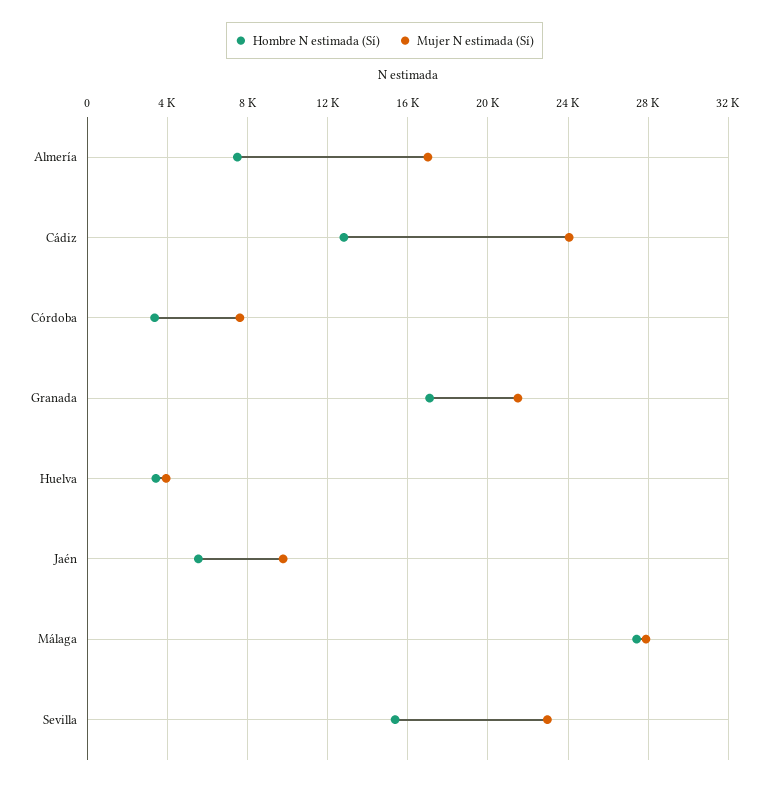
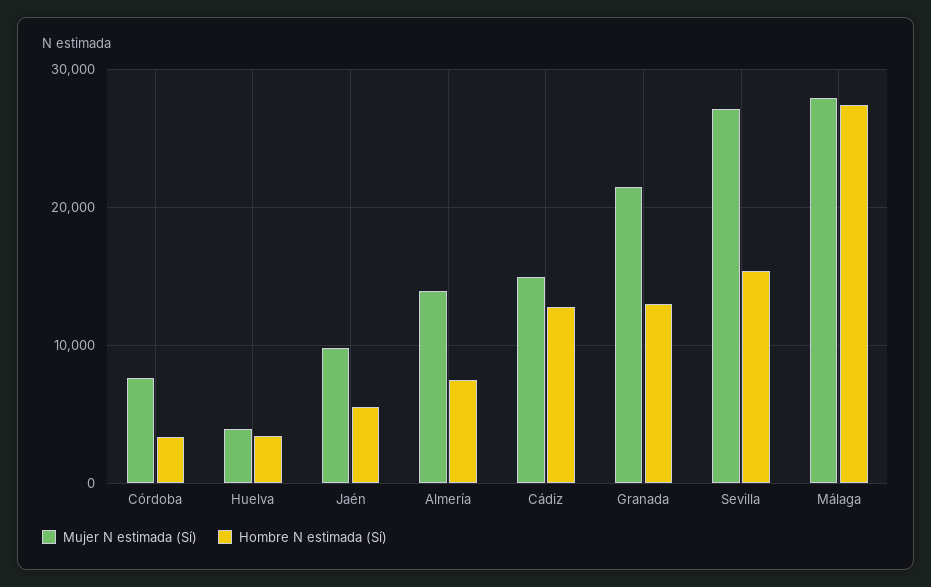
  {
    "Hombre N estimada (Sí)": {
      "Almería": 7500,
      "Cádiz": 13000,
      "Córdoba": 3500,
-     "Granada": 17000,
+     "Granada": 13000,
      "Huelva": 3500,
      "Jaén": 5500,
      "Málaga": 27500,
      "Sevilla": 15500
    },
    "Mujer N estimada (Sí)": {
-     "Almería": 17000,
+     "Almería": 14000,
-     "Cádiz": 24000,
+     "Cádiz": 15000,
      "Córdoba": 7500,
      "Granada": 21500,
      "Huelva": 4000,
      "Jaén": 10000,
      "Málaga": 28000,
-     "Sevilla": 23000
+     "Sevilla": 27000
    }
  }

